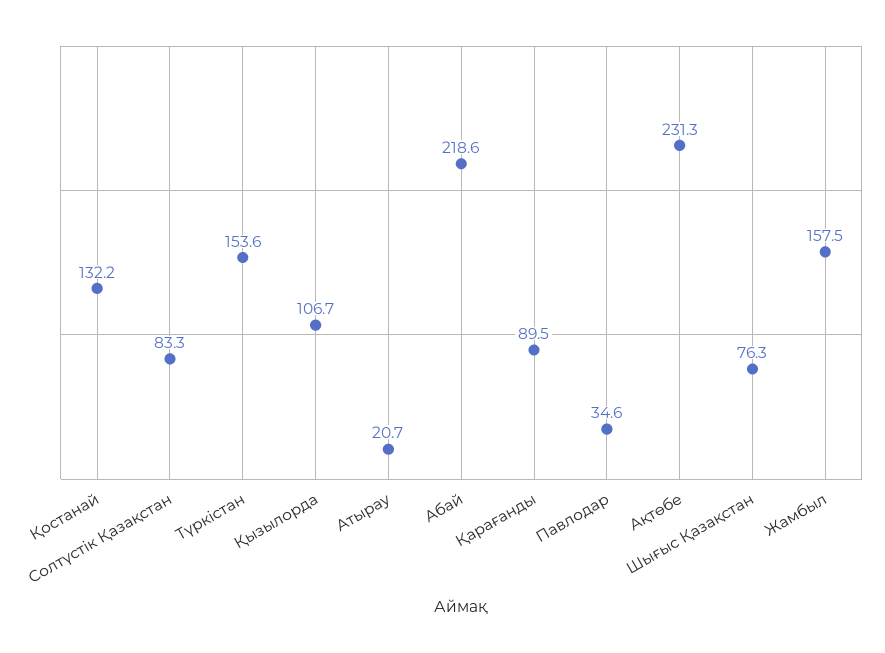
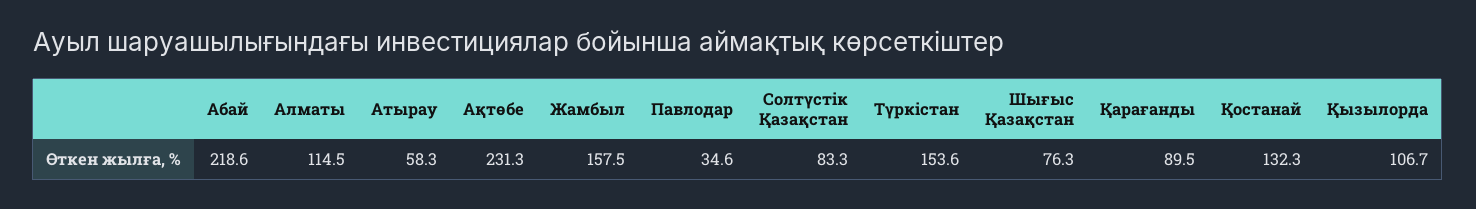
  {
-   "Қостанай": 132.2,
+   "Қостанай": 132.3,
    "Солтүстік Қазақстан": 83.3,
    "Түркістан": 153.6,
    "Қызылорда": 106.7,
-   "Атырау": 20.7,
+   "Атырау": 58.3,
    "Абай": 218.6,
    "Қарағанды": 89.5,
    "Павлодар": 34.6,
    "Ақтөбе": 231.3,
    "Шығыс Қазақстан": 76.3,
-   "Жамбыл": 157.5
+   "Жамбыл": 157.5,
+   "Алматы": 114.5
  }

